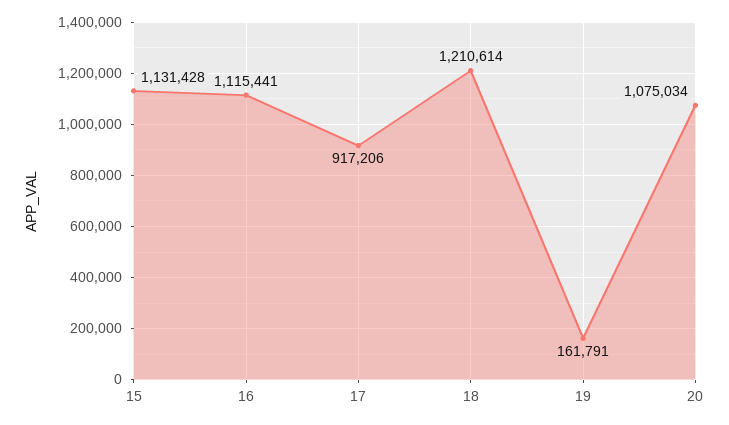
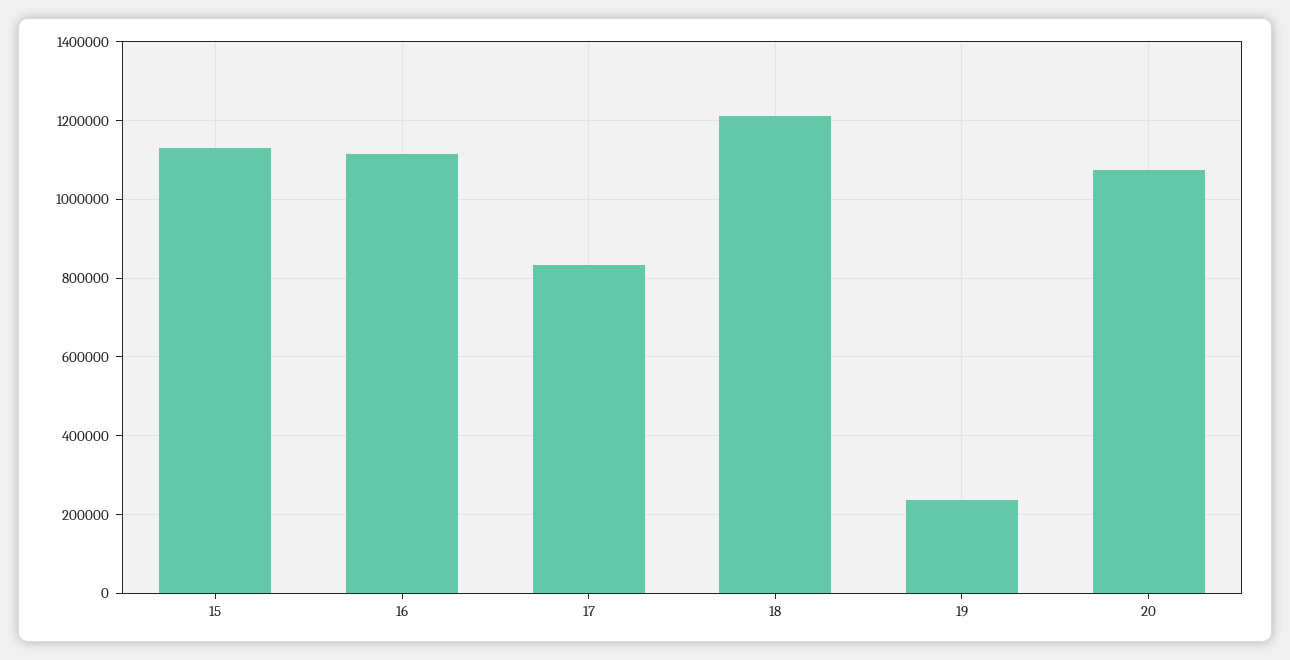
  {
    "15": 1131428,
    "16": 1115441,
-   "17": 917206,
+   "17": 840000,
    "18": 1210614,
-   "19": 161791,
+   "19": 240000,
    "20": 1075034
  }

